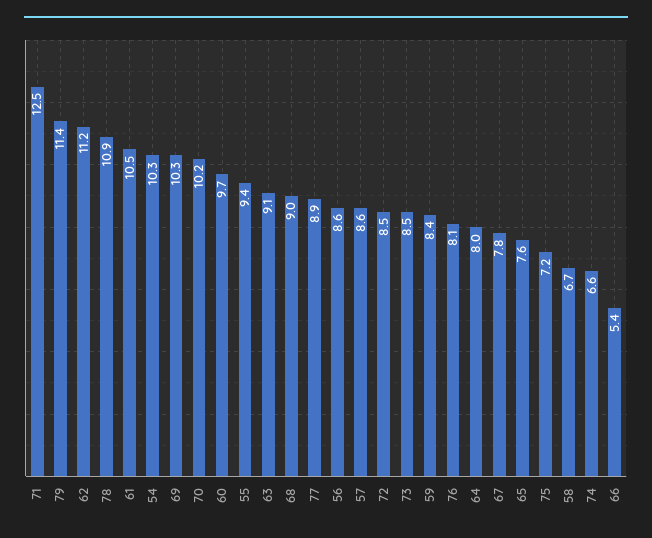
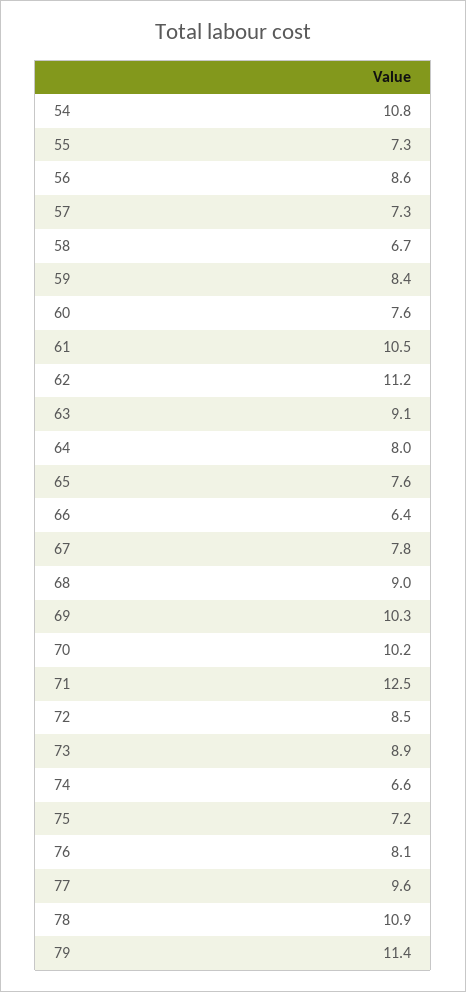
  {
    "71": 12.5,
    "79": 11.4,
    "62": 11.2,
    "78": 10.9,
    "61": 10.5,
-   "54": 10.3,
+   "54": 10.8,
    "69": 10.3,
    "70": 10.2,
-   "60": 9.7,
+   "60": 7.6,
-   "55": 9.4,
+   "55": 7.3,
    "63": 9.1,
    "68": 9,
-   "77": 8.9,
+   "77": 9.6,
    "56": 8.6,
-   "57": 8.6,
+   "57": 7.3,
    "72": 8.5,
-   "73": 8.5,
+   "73": 8.9,
    "59": 8.4,
    "76": 8.1,
    "64": 8,
    "67": 7.8,
    "65": 7.6,
    "75": 7.2,
    "58": 6.7,
    "74": 6.6,
-   "66": 5.4
+   "66": 6.4
  }

